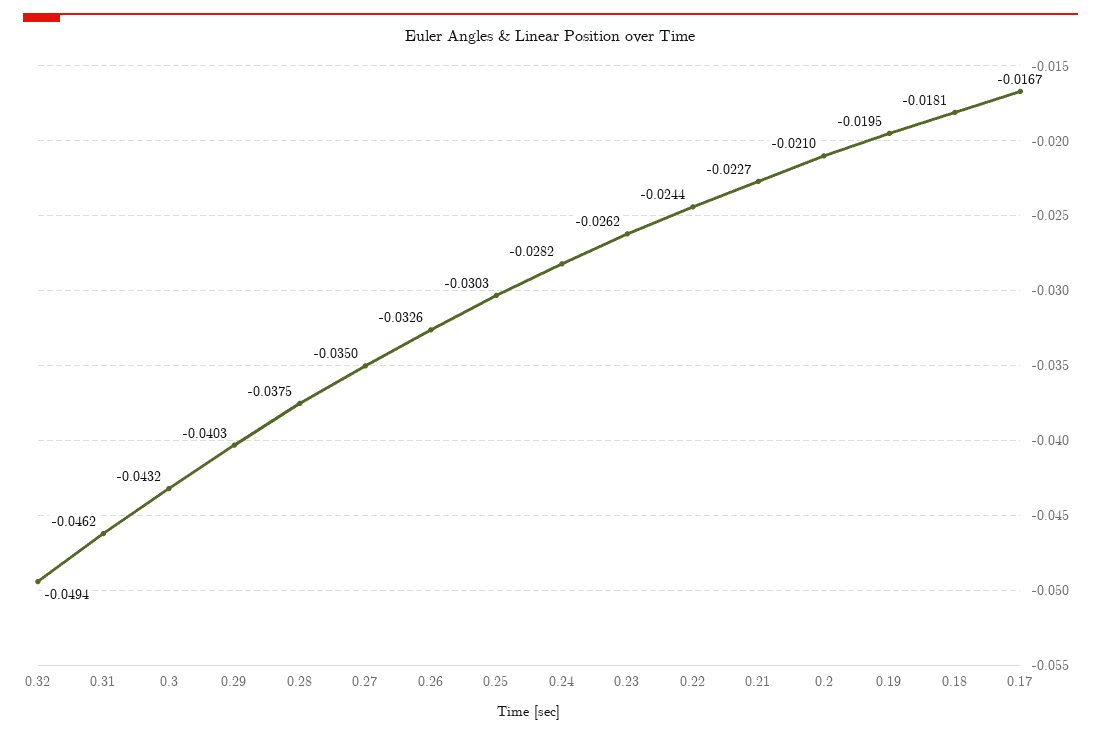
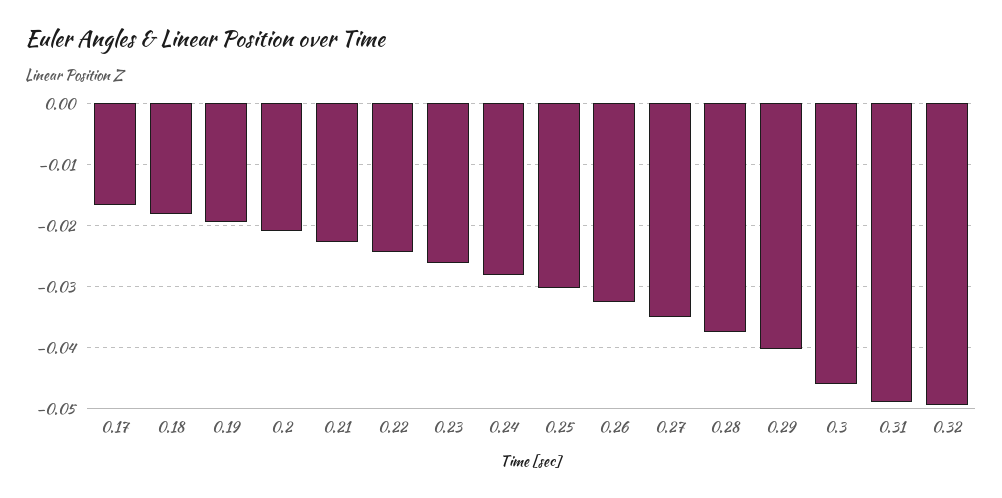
  {
    "0.32": -0.0494,
-   "0.31": -0.0462,
+   "0.31": -0.049,
-   "0.3": -0.0432,
+   "0.3": -0.046,
    "0.29": -0.0403,
    "0.28": -0.0375,
    "0.27": -0.035,
    "0.26": -0.0326,
    "0.25": -0.0303,
    "0.24": -0.0282,
    "0.23": -0.0262,
    "0.22": -0.0244,
    "0.21": -0.0227,
    "0.2": -0.021,
    "0.19": -0.0195,
    "0.18": -0.0181,
    "0.17": -0.0167
  }

